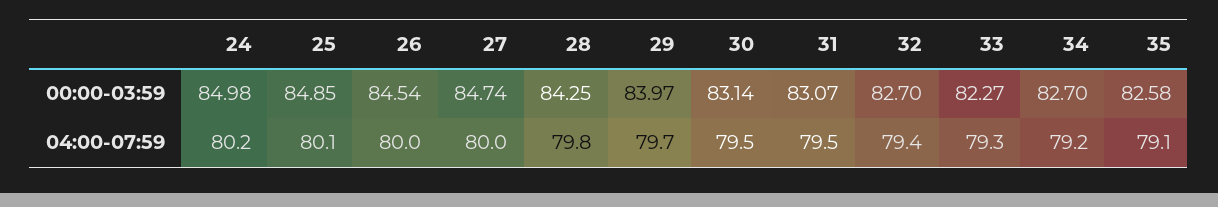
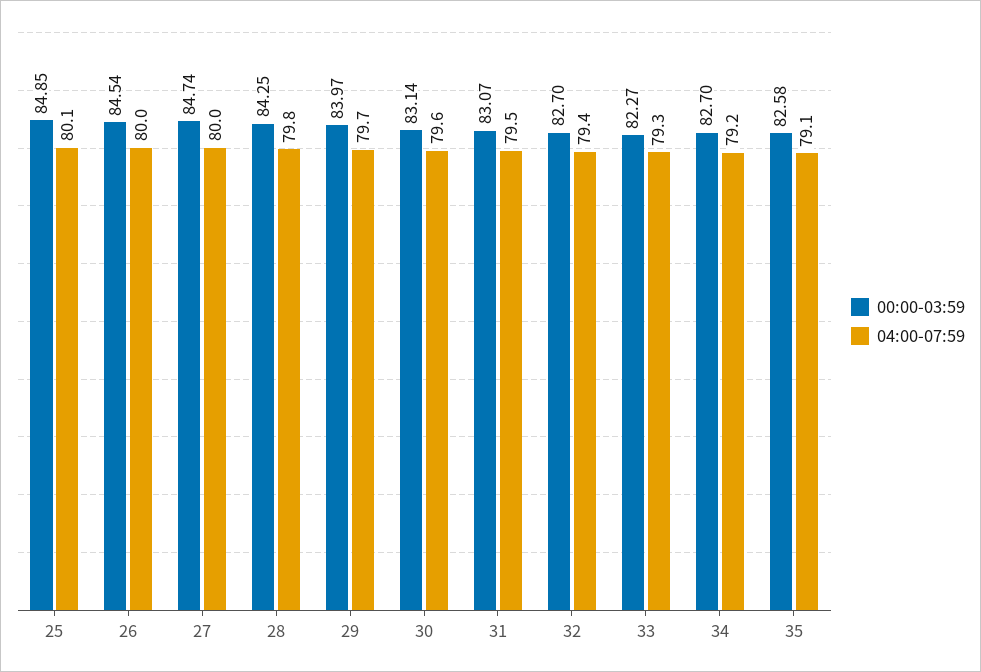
  {
    "00:00-03:59": {
-     "24": 84.98,
      "25": 84.85,
      "26": 84.54,
      "27": 84.74,
      "28": 84.25,
      "29": 83.97,
      "30": 83.14,
      "31": 83.07,
      "32": 82.7,
      "33": 82.27,
      "34": 82.7,
      "35": 82.58
    },
    "04:00-07:59": {
-     "24": 80.2,
      "25": 80.1,
      "26": 80,
      "27": 80,
      "28": 79.8,
      "29": 79.7,
-     "30": 79.5,
+     "30": 79.6,
      "31": 79.5,
      "32": 79.4,
      "33": 79.3,
      "34": 79.2,
      "35": 79.1
    }
  }

